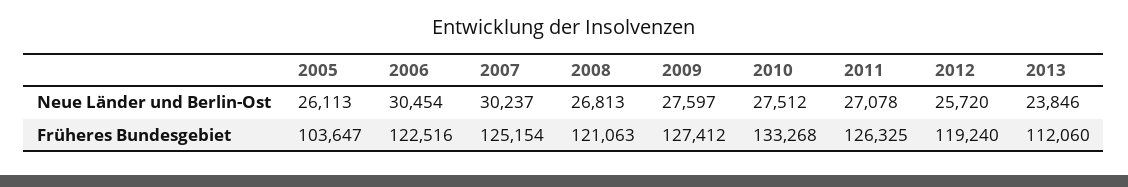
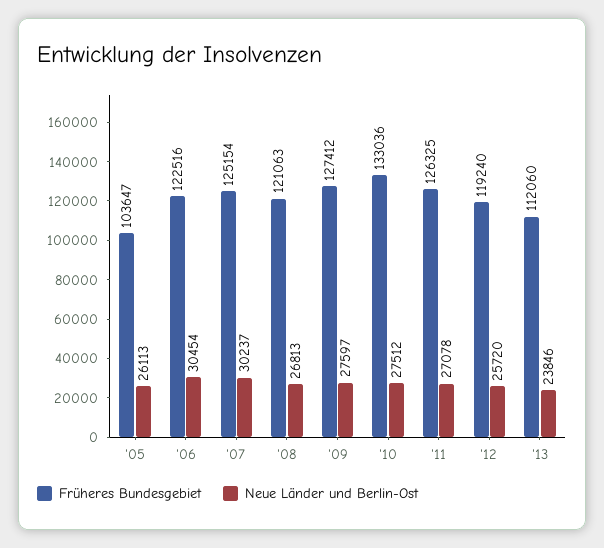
  {
    "Neue Länder und Berlin-Ost": {
      "2005": 26113,
      "2006": 30454,
      "2007": 30237,
      "2008": 26813,
      "2009": 27597,
      "2010": 27512,
      "2011": 27078,
      "2012": 25720,
      "2013": 23846
    },
    "Früheres Bundesgebiet": {
      "2005": 103647,
      "2006": 122516,
      "2007": 125154,
      "2008": 121063,
      "2009": 127412,
-     "2010": 133268,
+     "2010": 133036,
      "2011": 126325,
      "2012": 119240,
      "2013": 112060
    }
  }

